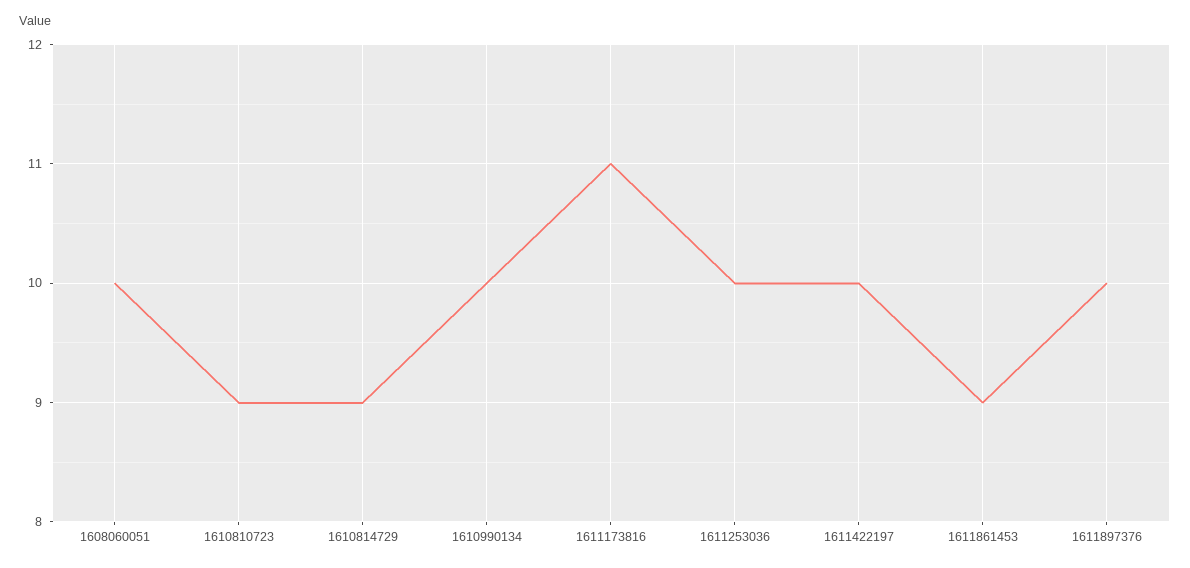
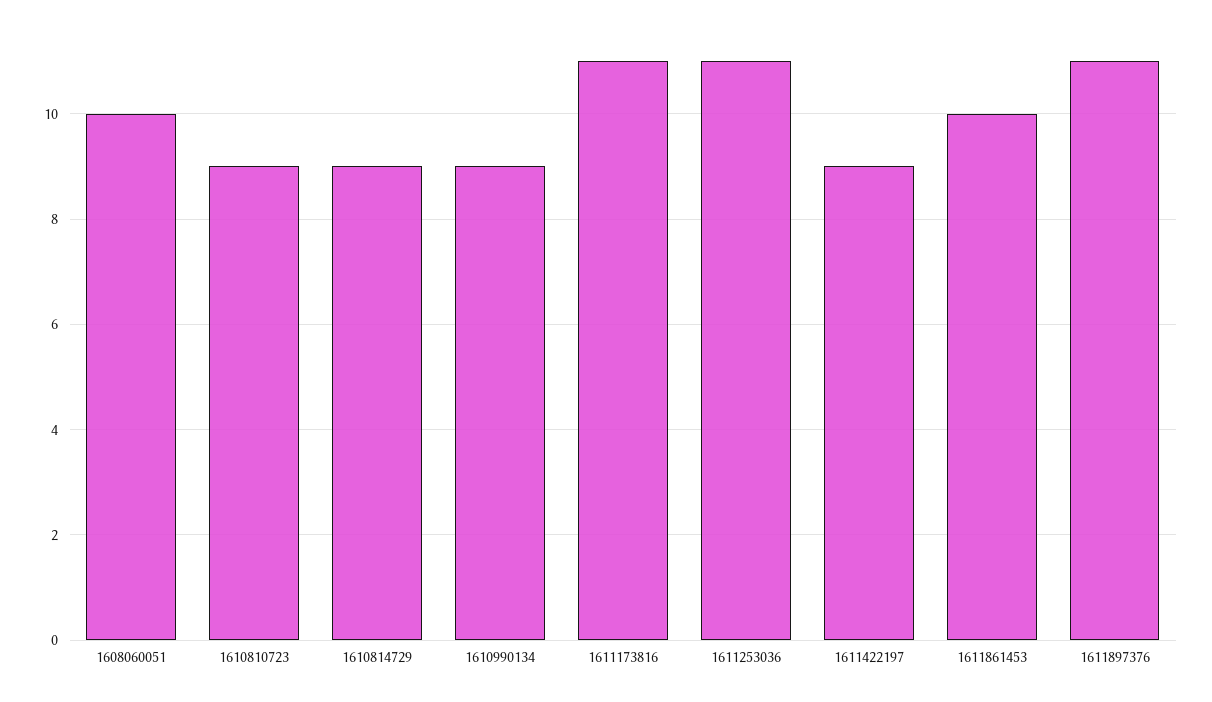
  {
    "1608060051": 10,
    "1610810723": 9,
    "1610814729": 9,
-   "1610990134": 10,
+   "1610990134": 9,
    "1611173816": 11,
-   "1611253036": 10,
+   "1611253036": 11,
-   "1611422197": 10,
+   "1611422197": 9,
-   "1611861453": 9,
+   "1611861453": 10,
-   "1611897376": 10
+   "1611897376": 11
  }

